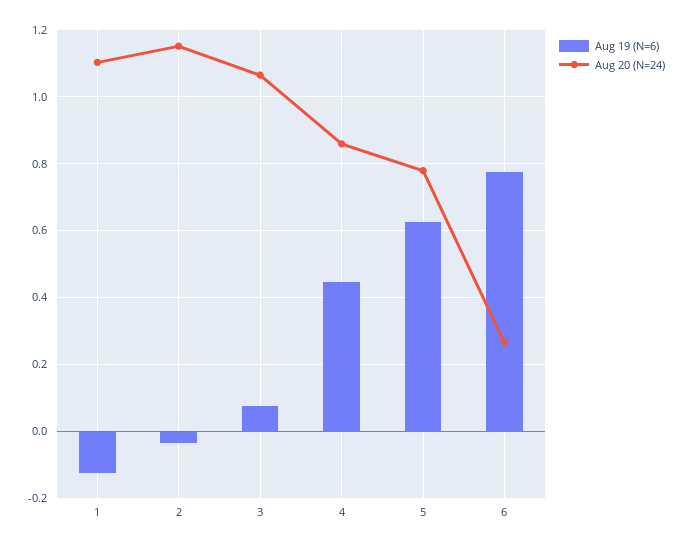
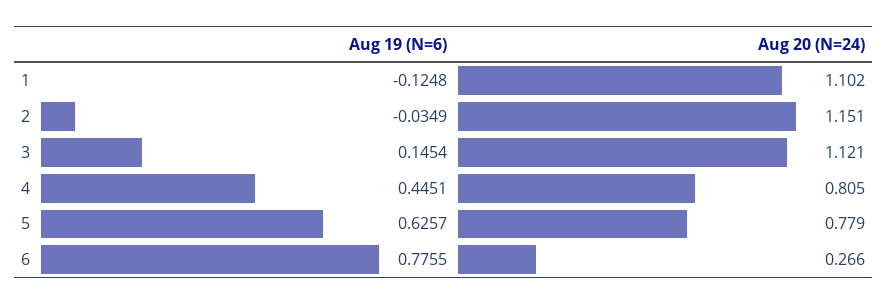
  {
    "Aug 19 (N=6)": {
      "1": -0.1248,
      "2": -0.0349,
-     "3": 0.08,
+     "3": 0.1454,
      "4": 0.4451,
      "5": 0.6257,
      "6": 0.7755
    },
    "Aug 20 (N=24)": {
      "1": 1.102,
      "2": 1.151,
-     "3": 1.06,
+     "3": 1.121,
-     "4": 0.86,
+     "4": 0.805,
      "5": 0.779,
      "6": 0.266
    }
  }

